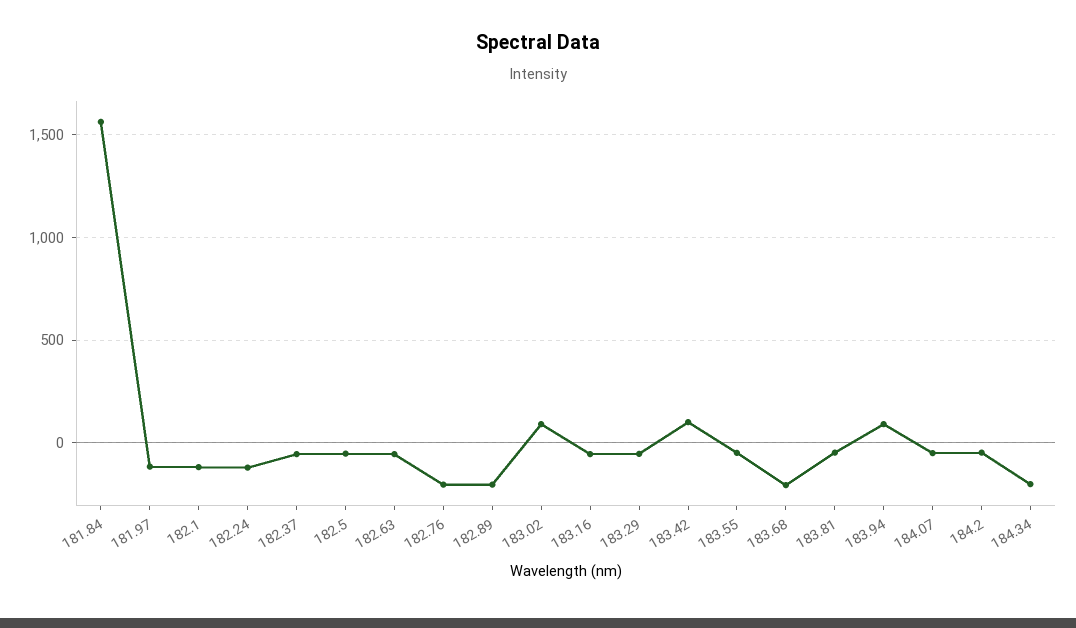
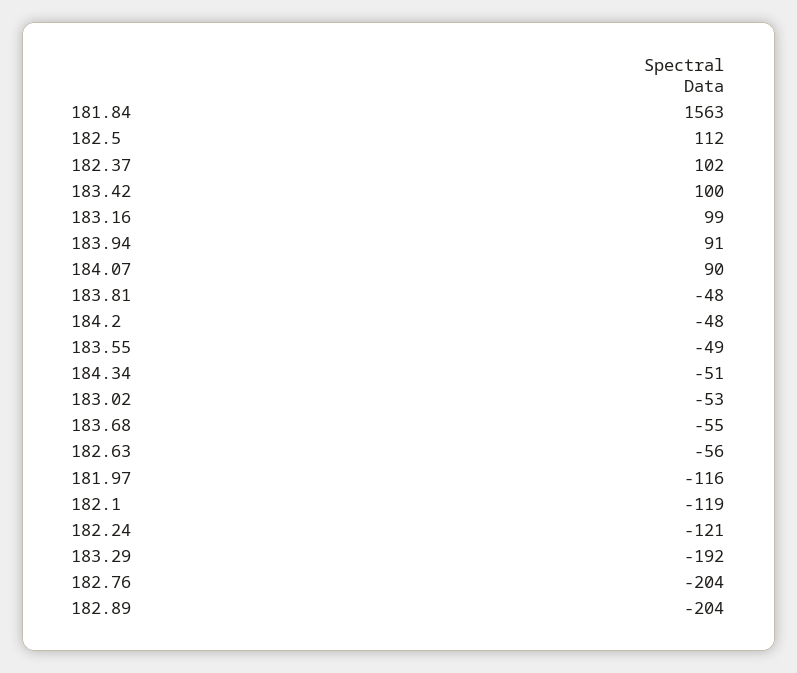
  {
    "181.84": 1563,
    "181.97": -116,
    "182.1": -119,
    "182.24": -121,
-   "182.37": -50,
+   "182.37": 102,
-   "182.5": -50,
+   "182.5": 112,
    "182.63": -56,
    "182.76": -204,
    "182.89": -204,
-   "183.02": 100,
+   "183.02": -53,
-   "183.16": -50,
+   "183.16": 99,
-   "183.29": -50,
+   "183.29": -192,
    "183.42": 100,
    "183.55": -49,
-   "183.68": -200,
+   "183.68": -55,
    "183.81": -48,
    "183.94": 91,
-   "184.07": -50,
+   "184.07": 90,
    "184.2": -48,
-   "184.34": -200
+   "184.34": -51
  }

